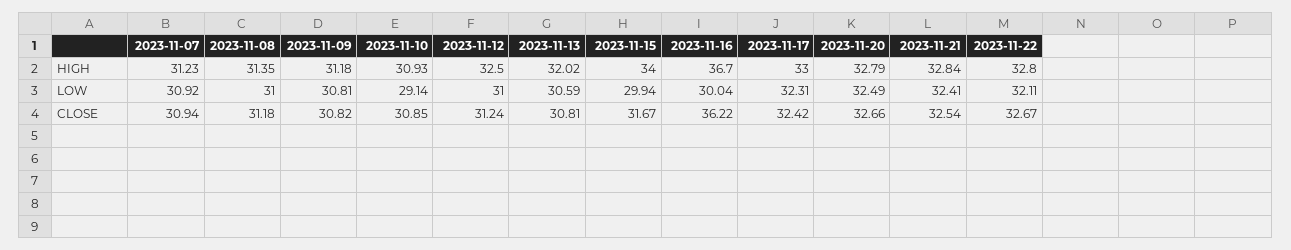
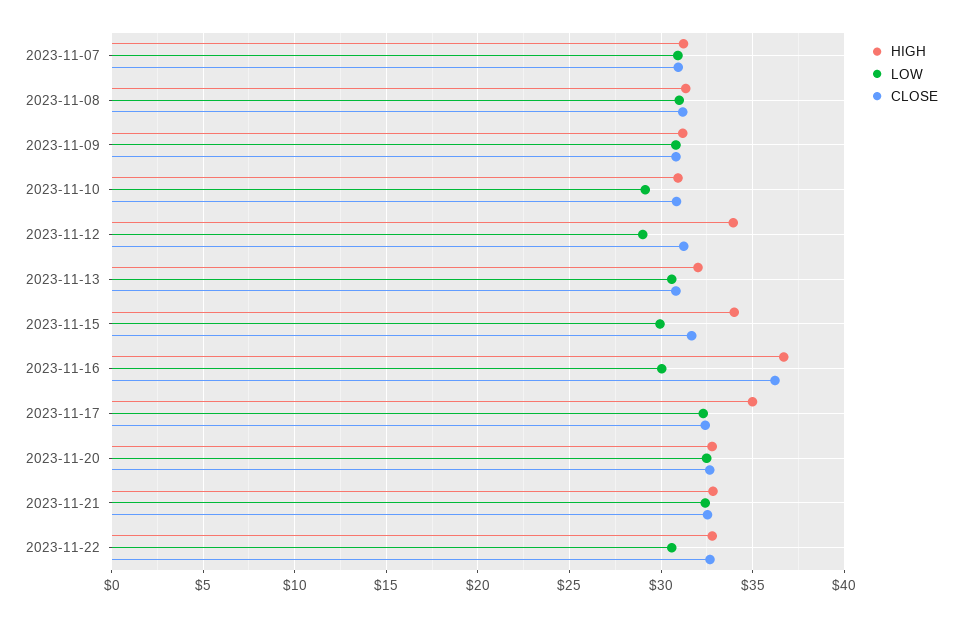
  {
    "HIGH": {
      "2023-11-07": 31.23,
      "2023-11-08": 31.35,
      "2023-11-09": 31.18,
      "2023-11-10": 30.93,
-     "2023-11-12": 32.5,
+     "2023-11-12": 34,
      "2023-11-13": 32.02,
      "2023-11-15": 34,
      "2023-11-16": 36.7,
-     "2023-11-17": 33,
+     "2023-11-17": 35,
      "2023-11-20": 32.79,
      "2023-11-21": 32.84,
      "2023-11-22": 32.8
    },
    "LOW": {
      "2023-11-07": 30.92,
      "2023-11-08": 31,
      "2023-11-09": 30.81,
      "2023-11-10": 29.14,
-     "2023-11-12": 31,
+     "2023-11-12": 29,
      "2023-11-13": 30.59,
      "2023-11-15": 29.94,
      "2023-11-16": 30.04,
      "2023-11-17": 32.31,
      "2023-11-20": 32.49,
      "2023-11-21": 32.41,
-     "2023-11-22": 32.11
+     "2023-11-22": 30.5
    },
    "CLOSE": {
      "2023-11-07": 30.94,
      "2023-11-08": 31.18,
      "2023-11-09": 30.82,
      "2023-11-10": 30.85,
      "2023-11-12": 31.24,
      "2023-11-13": 30.81,
      "2023-11-15": 31.67,
      "2023-11-16": 36.22,
      "2023-11-17": 32.42,
      "2023-11-20": 32.66,
      "2023-11-21": 32.54,
      "2023-11-22": 32.67
    }
  }

